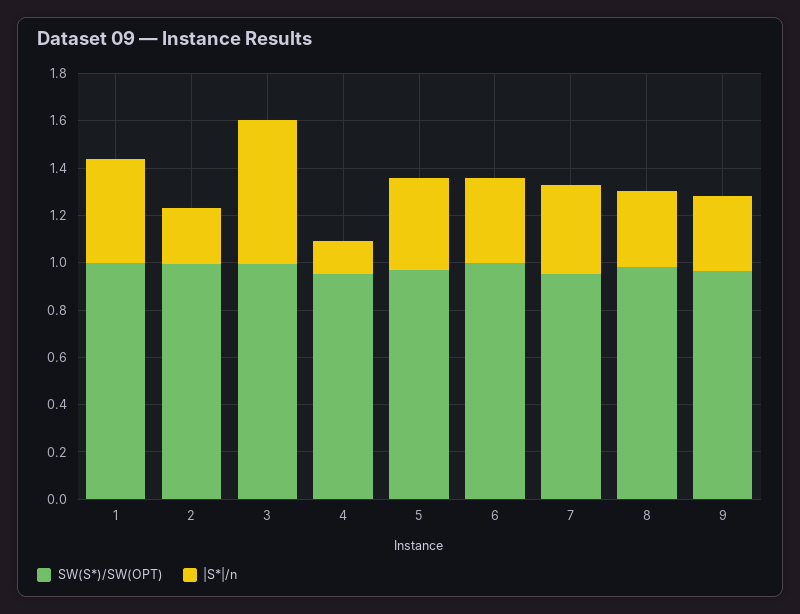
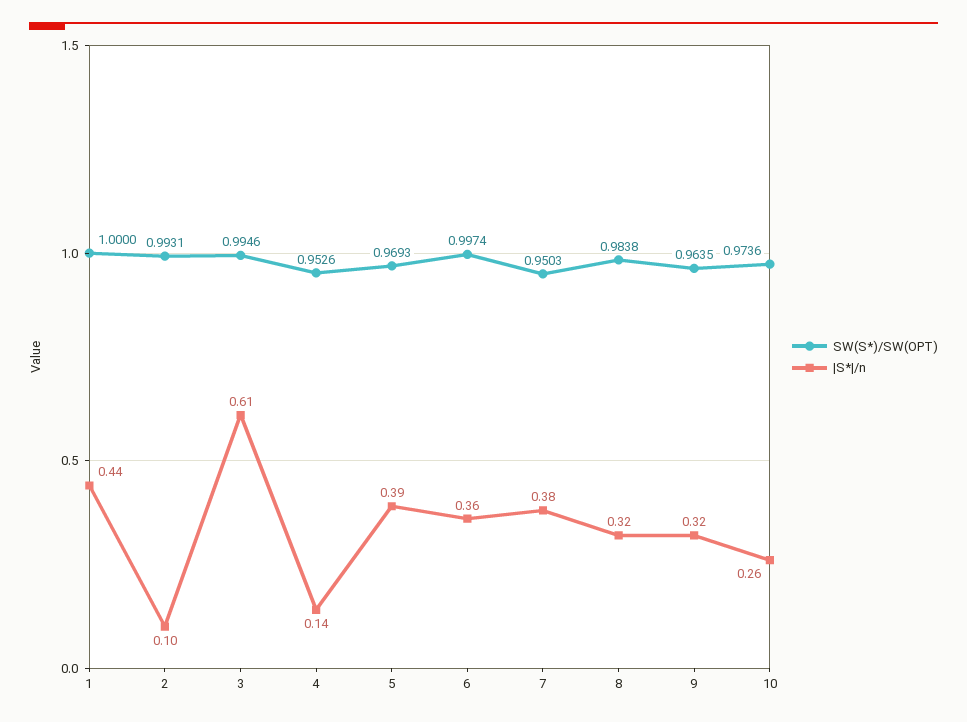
  {
    "SW(S*)/SW(OPT)": {
      "1": 1,
      "2": 0.9931,
      "3": 0.9946,
      "4": 0.9526,
      "5": 0.9693,
      "6": 0.9974,
      "7": 0.9503,
      "8": 0.9838,
-     "9": 0.9635
+     "9": 0.9635,
+     "10": 0.9736
    },
    "|S*|/n": {
      "1": 0.44,
-     "2": 0.25,
+     "2": 0.1,
      "3": 0.61,
      "4": 0.14,
      "5": 0.39,
      "6": 0.36,
      "7": 0.38,
      "8": 0.32,
-     "9": 0.32
+     "9": 0.32,
+     "10": 0.26
    }
  }

